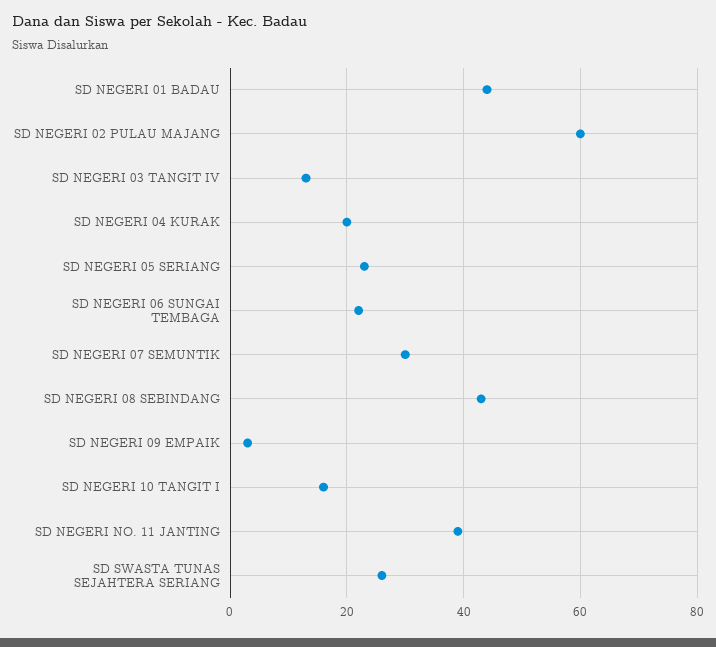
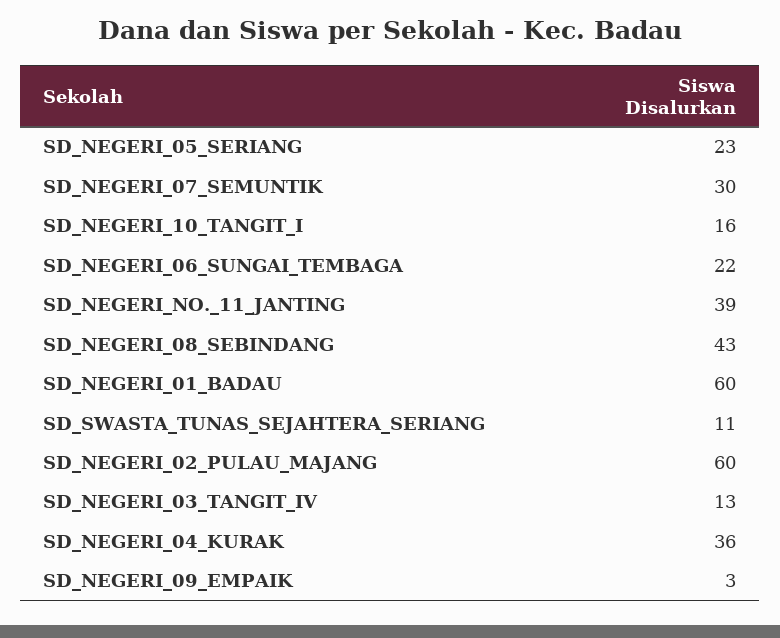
  {
-   "SD NEGERI 01 BADAU": 45,
+   "SD NEGERI 01 BADAU": 60,
    "SD NEGERI 02 PULAU MAJANG": 60,
    "SD NEGERI 03 TANGIT IV": 13,
-   "SD NEGERI 04 KURAK": 20,
+   "SD NEGERI 04 KURAK": 36,
    "SD NEGERI 05 SERIANG": 23,
    "SD NEGERI 06 SUNGAI TEMBAGA": 22,
    "SD NEGERI 07 SEMUNTIK": 30,
    "SD NEGERI 08 SEBINDANG": 43,
    "SD NEGERI 09 EMPAIK": 3,
    "SD NEGERI 10 TANGIT I": 16,
    "SD NEGERI NO. 11 JANTING": 39,
-   "SD SWASTA TUNAS SEJAHTERA SERIANG": 25
+   "SD SWASTA TUNAS SEJAHTERA SERIANG": 11
  }

